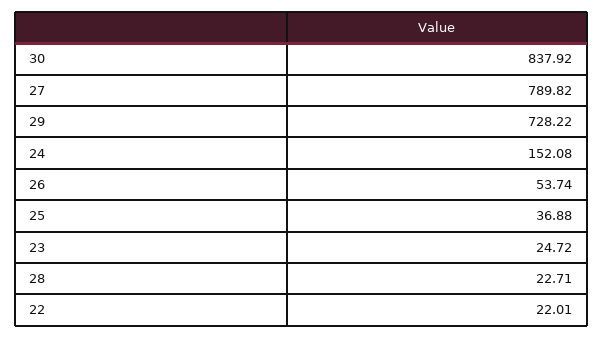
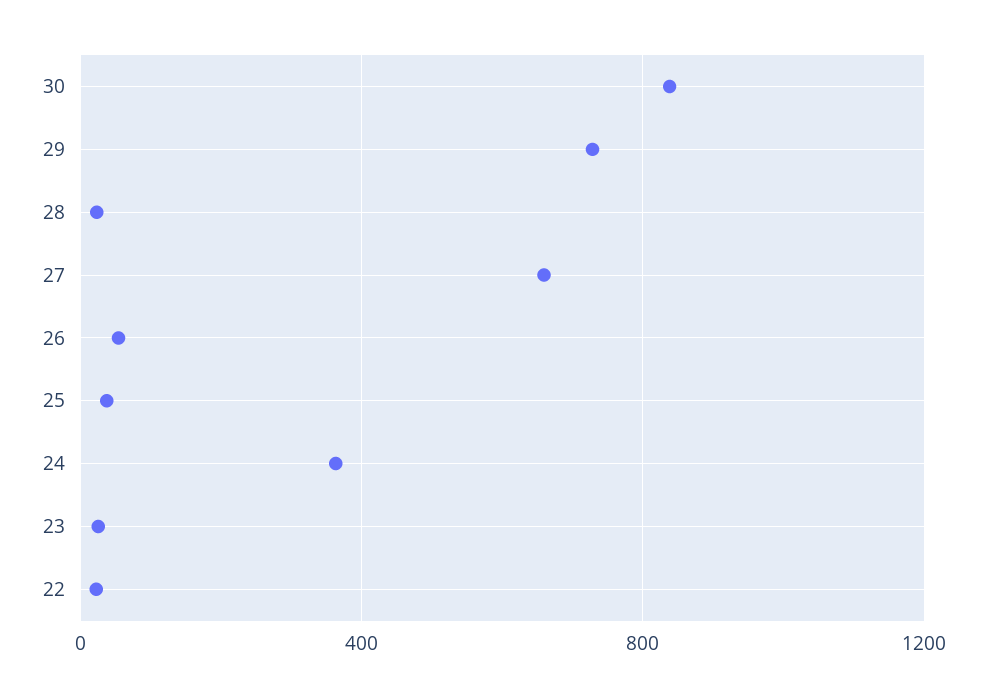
  {
    "30": 837.92,
-   "27": 789.82,
+   "27": 650,
    "29": 728.22,
-   "24": 152.08,
+   "24": 350,
    "26": 53.74,
    "25": 36.88,
    "23": 24.72,
    "28": 22.71,
    "22": 22.01
  }

